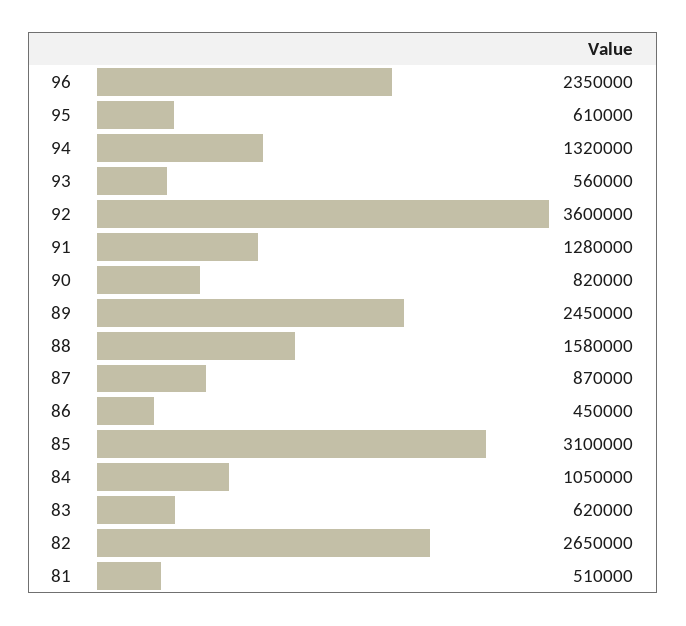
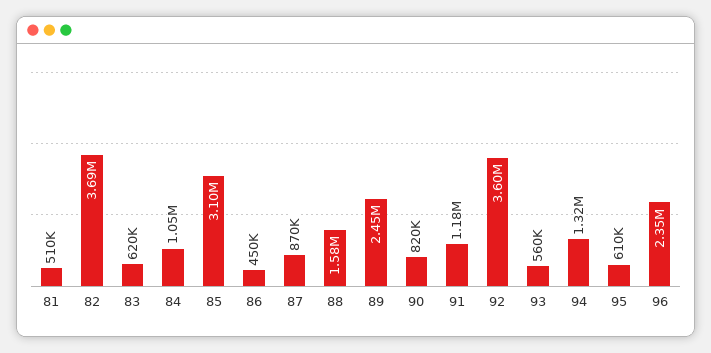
  {
    "96": 2350000,
    "95": 610000,
    "94": 1320000,
    "93": 560000,
    "92": 3600000,
-   "91": 1280000,
+   "91": 1180000,
    "90": 820000,
    "89": 2450000,
    "88": 1580000,
    "87": 870000,
    "86": 450000,
    "85": 3100000,
    "84": 1050000,
    "83": 620000,
-   "82": 2650000,
+   "82": 3690000,
    "81": 510000
  }

